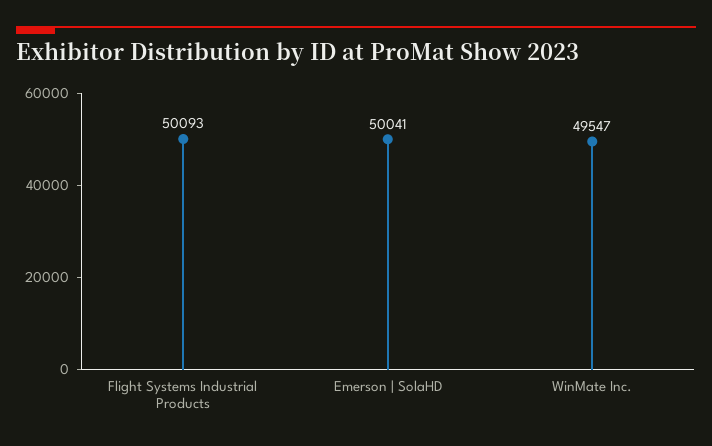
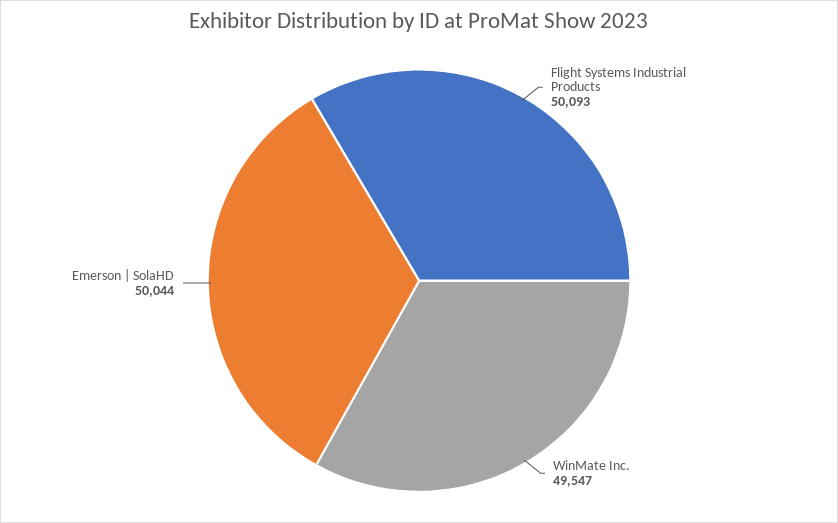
  {
    "Flight Systems Industrial Products": 50093,
-   "Emerson | SolaHD": 50041,
+   "Emerson | SolaHD": 50044,
    "WinMate Inc.": 49547
  }

